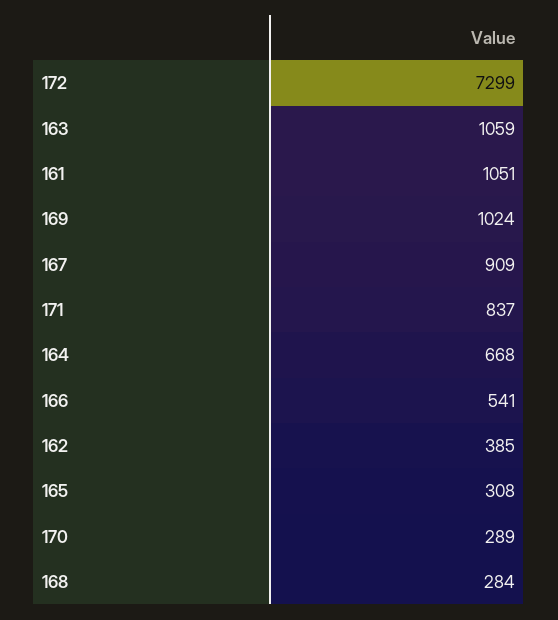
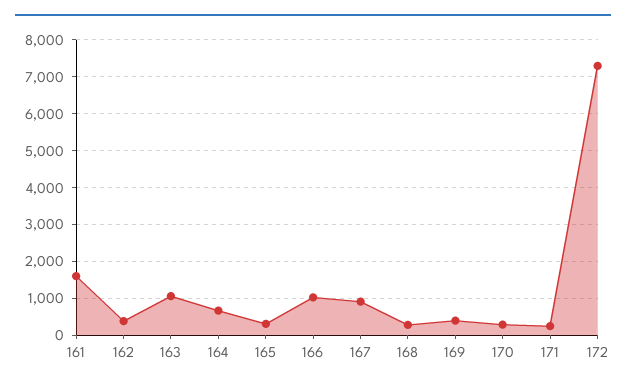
  {
    "172": 7299,
    "163": 1059,
-   "161": 1051,
+   "161": 1600,
-   "169": 1024,
+   "169": 400,
    "167": 909,
-   "171": 837,
+   "171": 200,
    "164": 668,
-   "166": 541,
+   "166": 1000,
    "162": 385,
    "165": 308,
    "170": 289,
    "168": 284
  }

